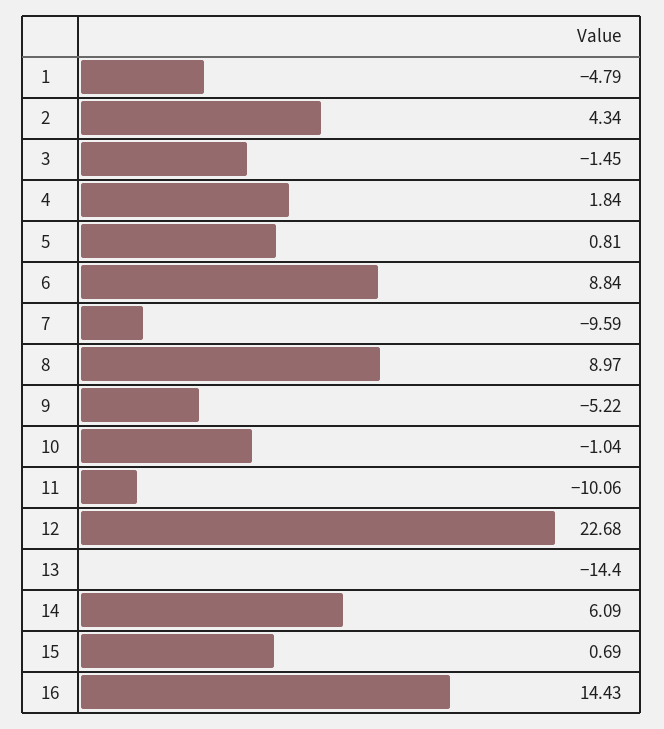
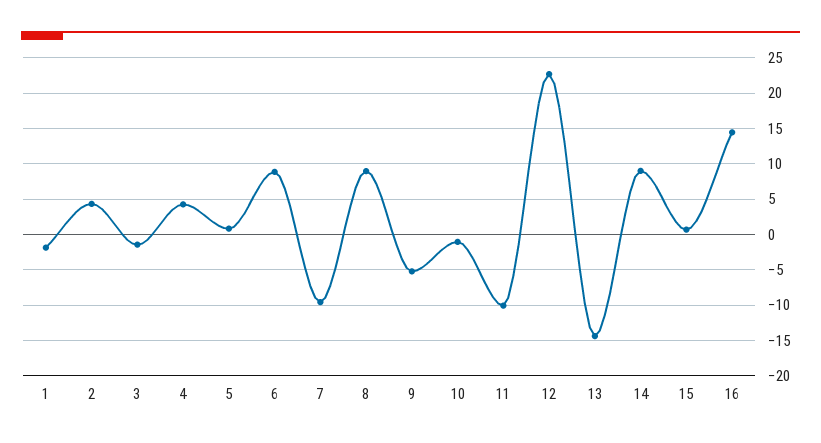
  {
-   "1": -4.79,
+   "1": -2,
    "2": 4.34,
    "3": -1.45,
-   "4": 1.84,
+   "4": 4,
    "5": 0.81,
    "6": 8.84,
    "7": -9.59,
    "8": 8.97,
    "9": -5.22,
    "10": -1.04,
    "11": -10.06,
    "12": 22.68,
    "13": -14.4,
-   "14": 6.09,
+   "14": 9,
    "15": 0.69,
    "16": 14.43
  }

